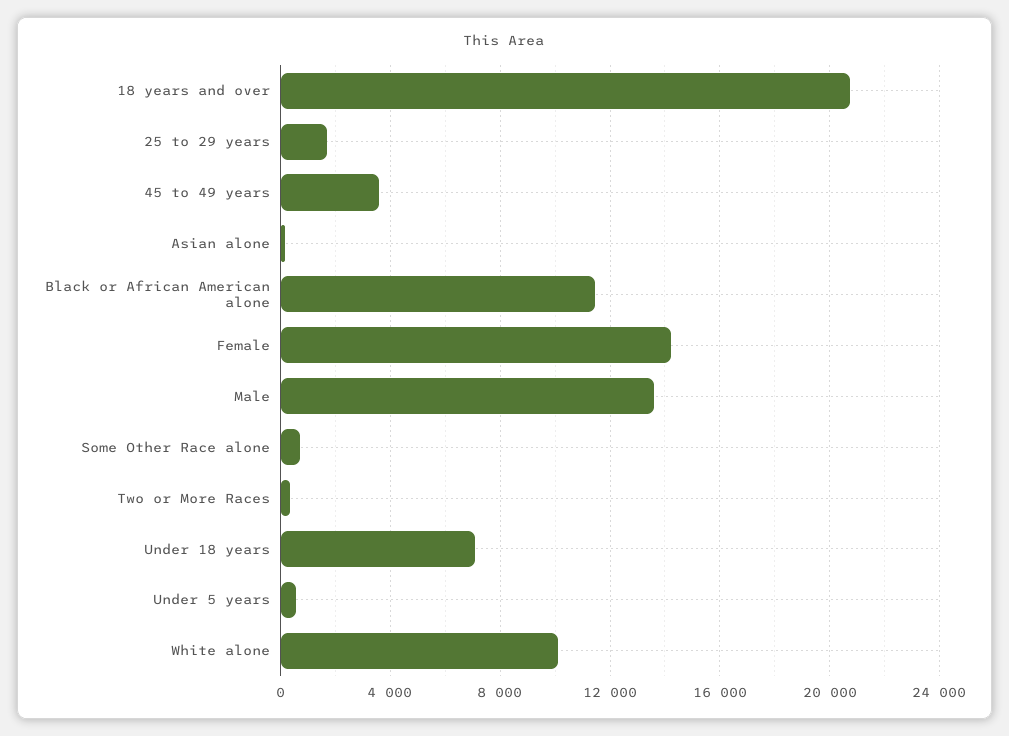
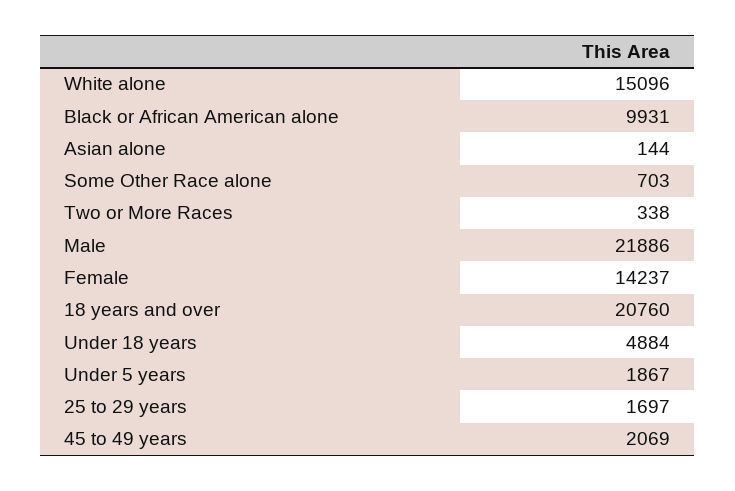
  {
    "18 years and over": 20760,
    "25 to 29 years": 1697,
-   "45 to 49 years": 3500,
+   "45 to 49 years": 2069,
    "Asian alone": 144,
-   "Black or African American alone": 11500,
+   "Black or African American alone": 9931,
    "Female": 14237,
-   "Male": 13500,
+   "Male": 21886,
    "Some Other Race alone": 703,
    "Two or More Races": 338,
-   "Under 18 years": 7000,
+   "Under 18 years": 4884,
-   "Under 5 years": 500,
+   "Under 5 years": 1867,
-   "White alone": 10000
+   "White alone": 15096
  }

